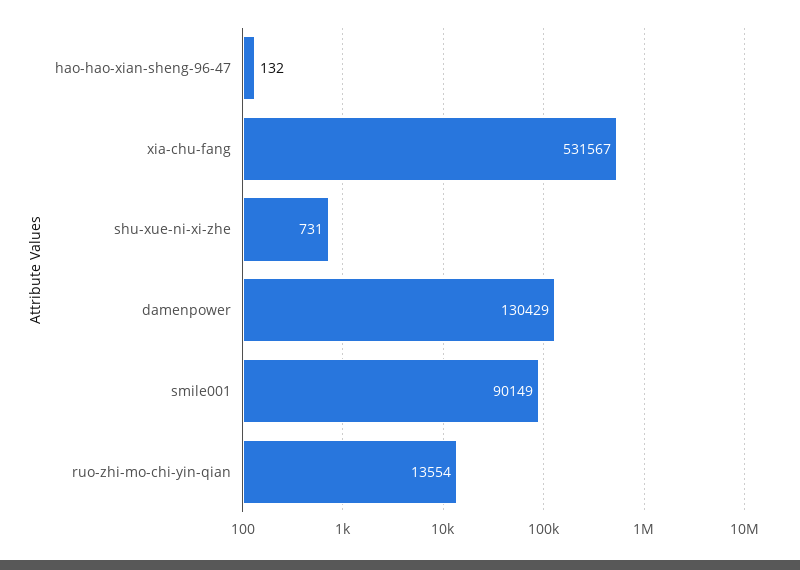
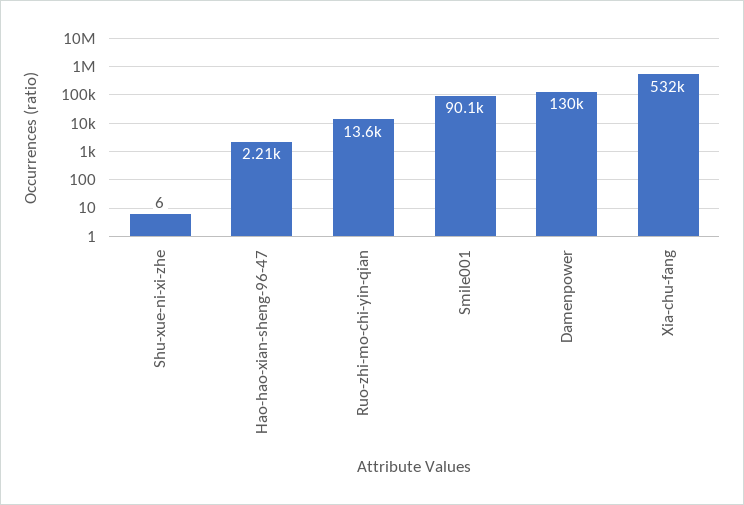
  {
-   "hao-hao-xian-sheng-96-47": 132,
+   "hao-hao-xian-sheng-96-47": 2210,
    "xia-chu-fang": 531567,
-   "shu-xue-ni-xi-zhe": 731,
+   "shu-xue-ni-xi-zhe": 6,
    "damenpower": 130429,
    "smile001": 90149,
    "ruo-zhi-mo-chi-yin-qian": 13554
  }

